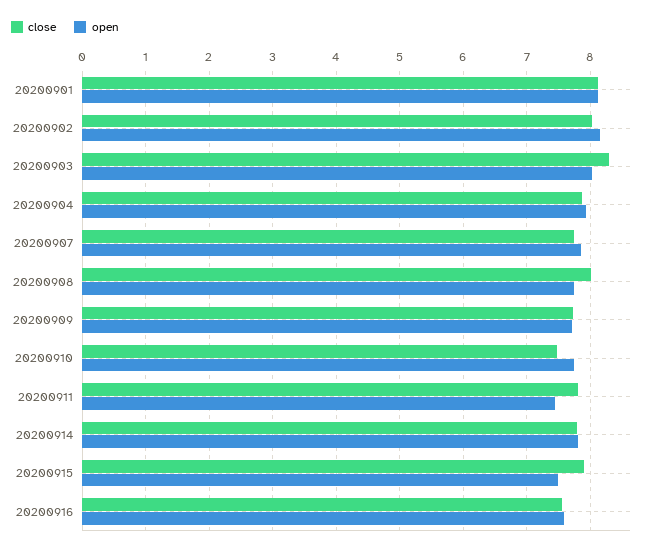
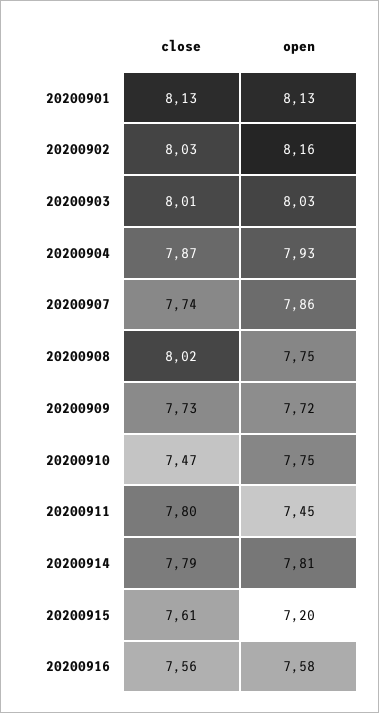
  {
    "close": {
      "20200901": 8.13,
      "20200902": 8.03,
-     "20200903": 8.3,
+     "20200903": 8.01,
      "20200904": 7.87,
      "20200907": 7.74,
      "20200908": 8.02,
      "20200909": 7.73,
      "20200910": 7.47,
      "20200911": 7.8,
      "20200914": 7.79,
-     "20200915": 7.9,
+     "20200915": 7.61,
      "20200916": 7.56
    },
    "open": {
      "20200901": 8.13,
      "20200902": 8.16,
      "20200903": 8.03,
      "20200904": 7.93,
      "20200907": 7.86,
      "20200908": 7.75,
      "20200909": 7.72,
      "20200910": 7.75,
      "20200911": 7.45,
      "20200914": 7.81,
-     "20200915": 7.5,
+     "20200915": 7.2,
      "20200916": 7.58
    }
  }

